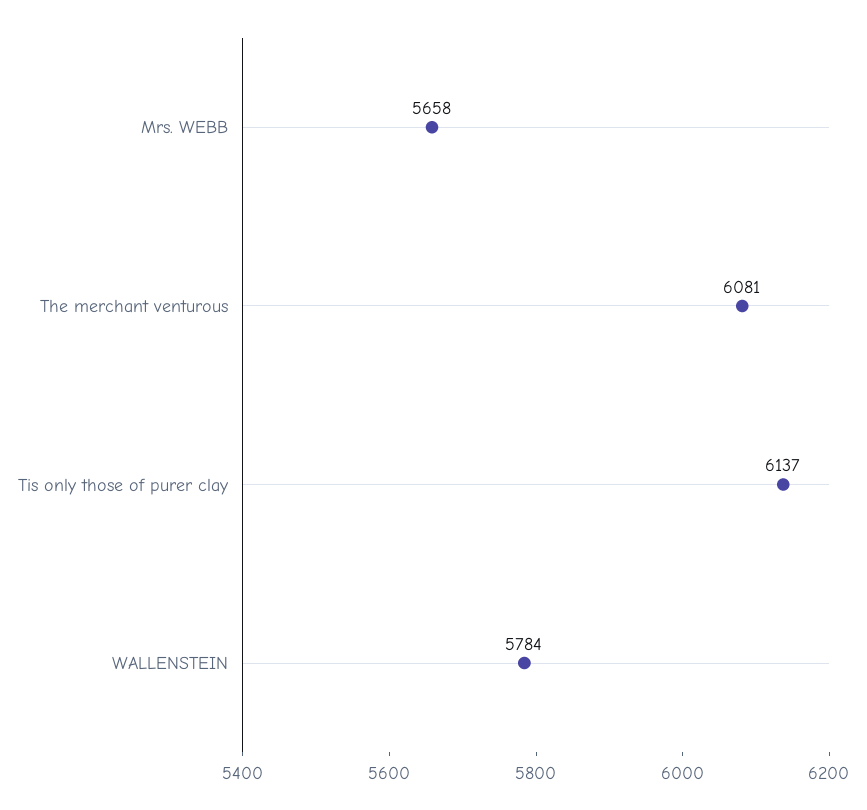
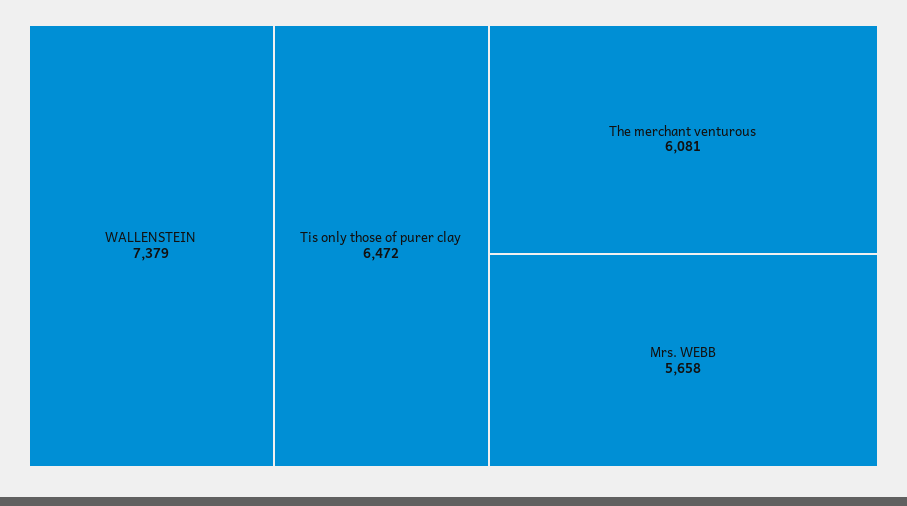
  {
    "Mrs. WEBB": 5658,
    "The merchant venturous": 6081,
-   "Tis only those of purer clay": 6137,
+   "Tis only those of purer clay": 6472,
-   "WALLENSTEIN": 5784
+   "WALLENSTEIN": 7379
  }

